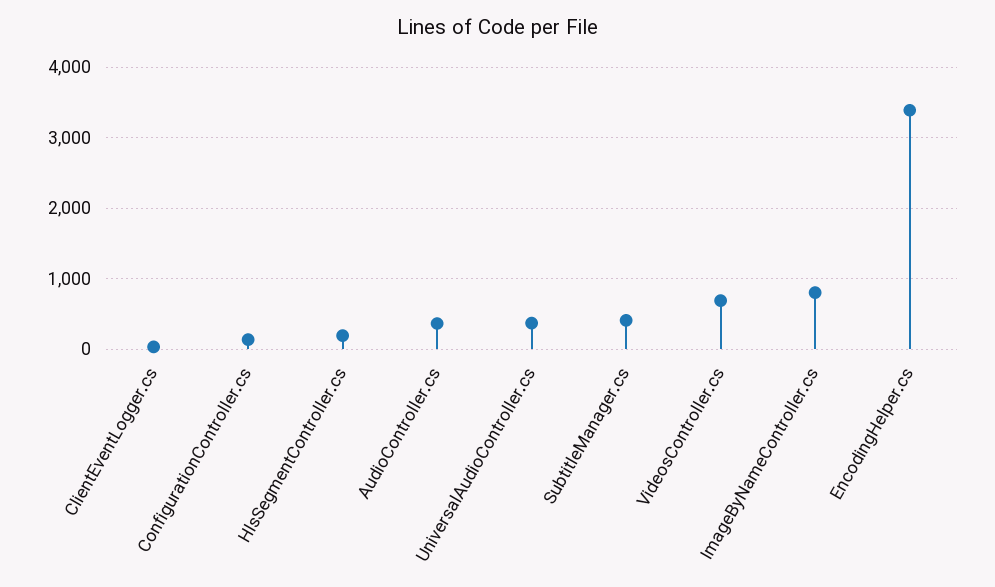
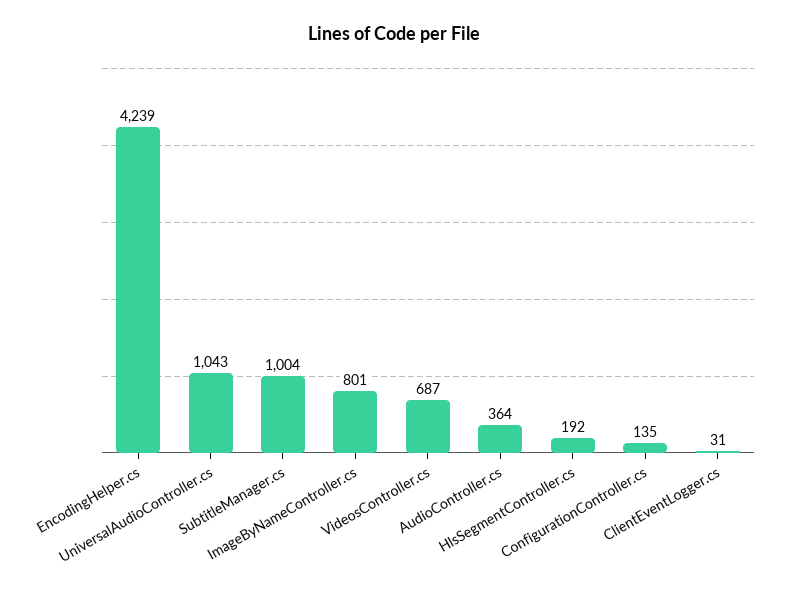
  {
    "ClientEventLogger.cs": 31,
    "ConfigurationController.cs": 135,
    "HlsSegmentController.cs": 192,
    "AudioController.cs": 364,
-   "UniversalAudioController.cs": 400,
+   "UniversalAudioController.cs": 1043,
-   "SubtitleManager.cs": 400,
+   "SubtitleManager.cs": 1004,
    "VideosController.cs": 687,
    "ImageByNameController.cs": 801,
-   "EncodingHelper.cs": 3400
+   "EncodingHelper.cs": 4239
  }

